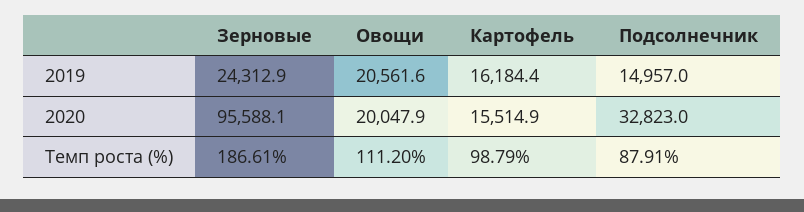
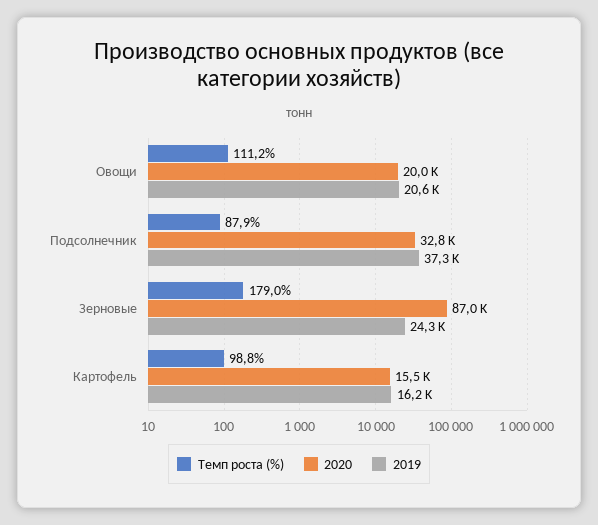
  {
    "2019": {
      "Зерновые": 24312.9,
      "Овощи": 20561.6,
      "Картофель": 16184.4,
-     "Подсолнечник": 14957
+     "Подсолнечник": 37300
    },
    "2020": {
-     "Зерновые": 95588.1,
+     "Зерновые": 87000,
      "Овощи": 20047.9,
      "Картофель": 15514.9,
      "Подсолнечник": 32823
    },
    "Темп роста (%)": {
-     "Зерновые": 186.61,
+     "Зерновые": 179,
      "Овощи": 111.2,
      "Картофель": 98.79,
      "Подсолнечник": 87.91
    }
  }

